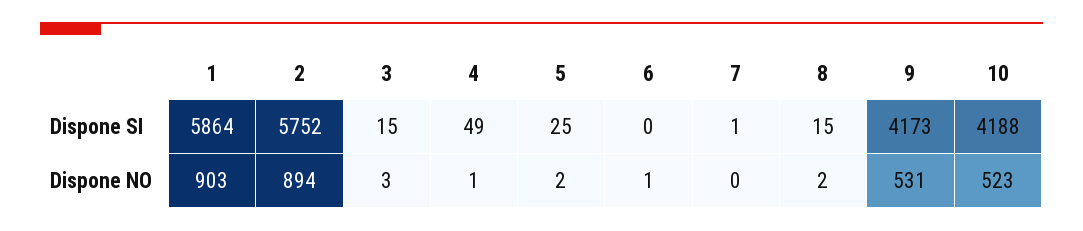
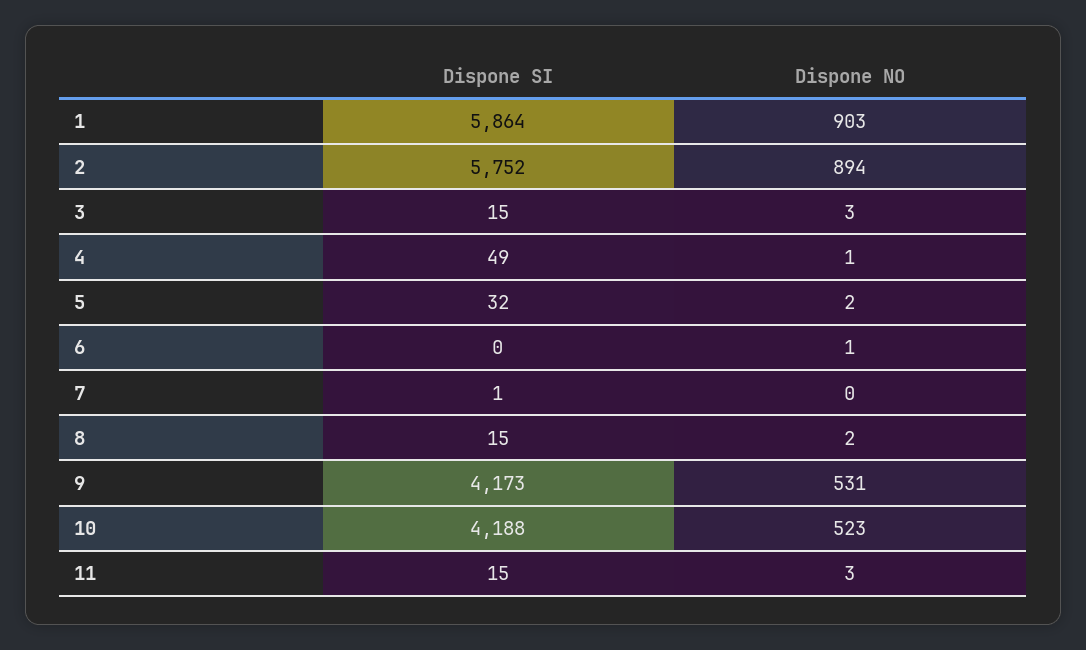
  {
    "1": {
      "Dispone SI": 5864,
      "Dispone NO": 903
    },
    "2": {
      "Dispone SI": 5752,
      "Dispone NO": 894
    },
    "3": {
      "Dispone SI": 15,
      "Dispone NO": 3
    },
    "4": {
      "Dispone SI": 49,
      "Dispone NO": 1
    },
    "5": {
-     "Dispone SI": 25,
+     "Dispone SI": 32,
      "Dispone NO": 2
    },
    "6": {
      "Dispone SI": 0,
      "Dispone NO": 1
    },
    "7": {
      "Dispone SI": 1,
      "Dispone NO": 0
    },
    "8": {
      "Dispone SI": 15,
      "Dispone NO": 2
    },
    "9": {
      "Dispone SI": 4173,
      "Dispone NO": 531
    },
    "10": {
      "Dispone SI": 4188,
      "Dispone NO": 523
-   }
+   },
+   "11": {
+     "Dispone SI": 15,
+     "Dispone NO": 3
+   }
  }

